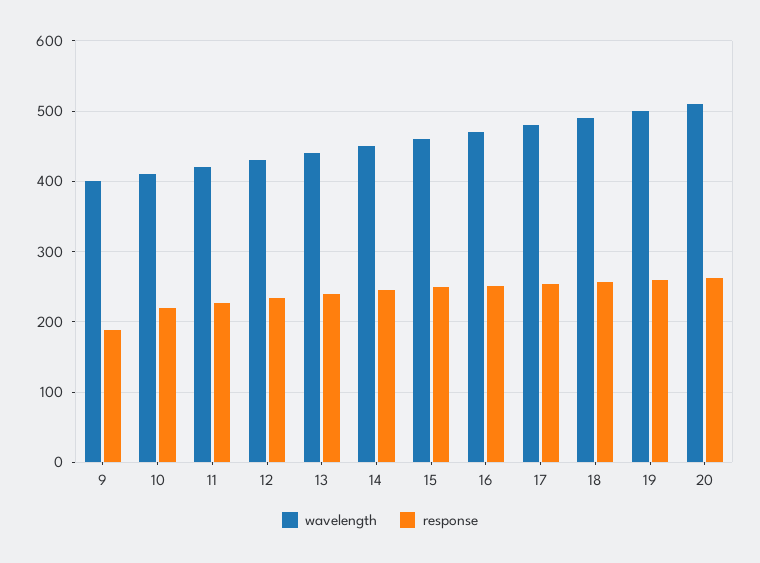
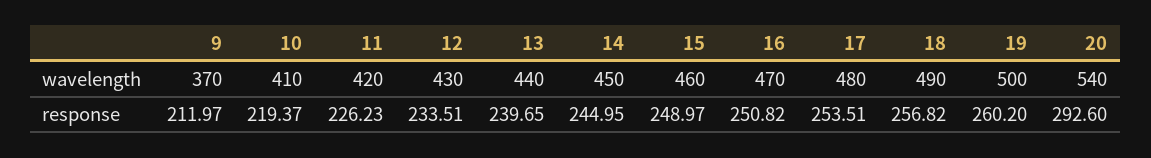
  {
    "wavelength": {
-     "9": 400,
+     "9": 370,
      "10": 410,
      "11": 420,
      "12": 430,
      "13": 440,
      "14": 450,
      "15": 460,
      "16": 470,
      "17": 480,
      "18": 490,
      "19": 500,
-     "20": 510
+     "20": 540
    },
    "response": {
-     "9": 190,
+     "9": 211.97,
      "10": 219.37,
      "11": 226.23,
      "12": 233.51,
      "13": 239.65,
      "14": 244.95,
      "15": 248.97,
      "16": 250.82,
      "17": 253.51,
      "18": 256.82,
      "19": 260.2,
-     "20": 260
+     "20": 292.6
    }
  }

